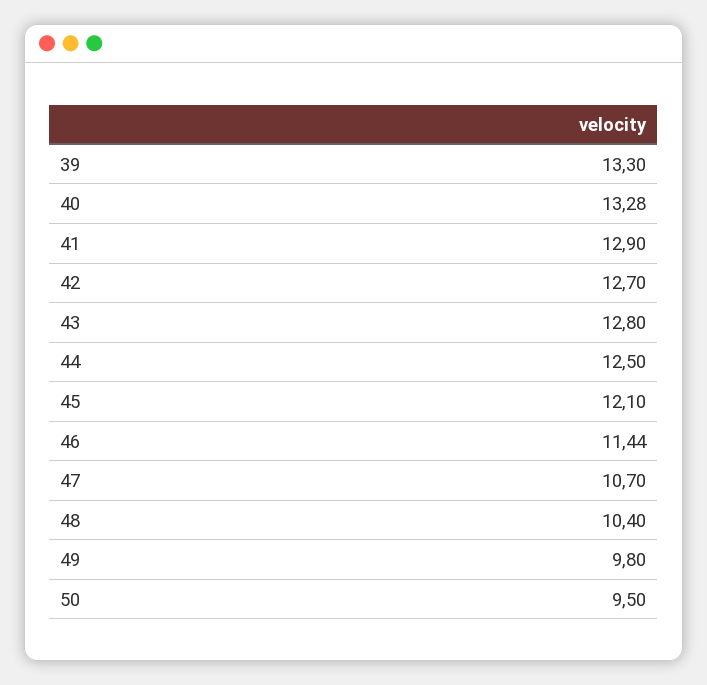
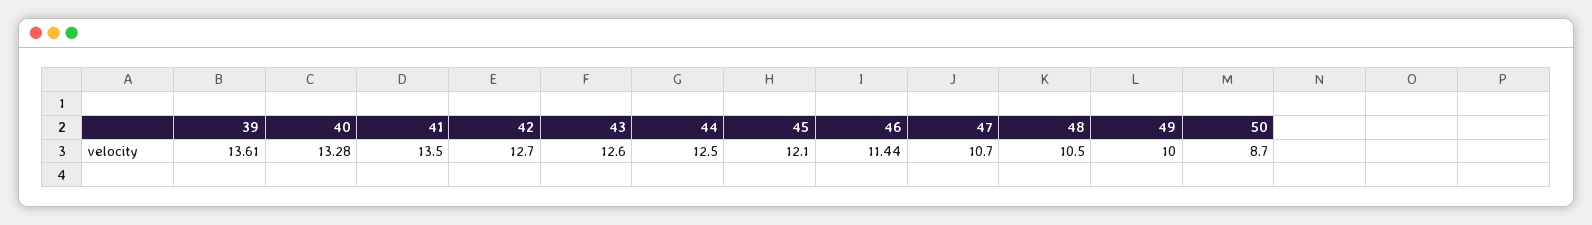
  {
-   "39": 13.3,
+   "39": 13.61,
    "40": 13.28,
-   "41": 12.9,
+   "41": 13.5,
    "42": 12.7,
-   "43": 12.8,
+   "43": 12.6,
    "44": 12.5,
    "45": 12.1,
    "46": 11.44,
    "47": 10.7,
-   "48": 10.4,
+   "48": 10.5,
-   "49": 9.8,
+   "49": 10,
-   "50": 9.5
+   "50": 8.7
  }

